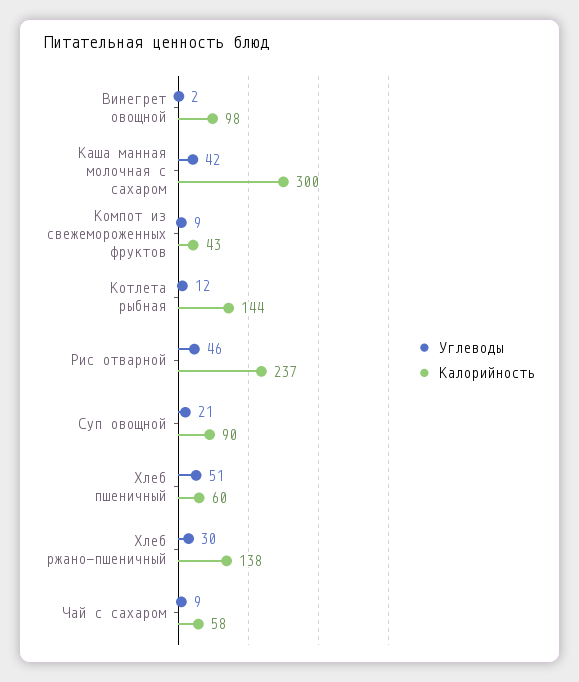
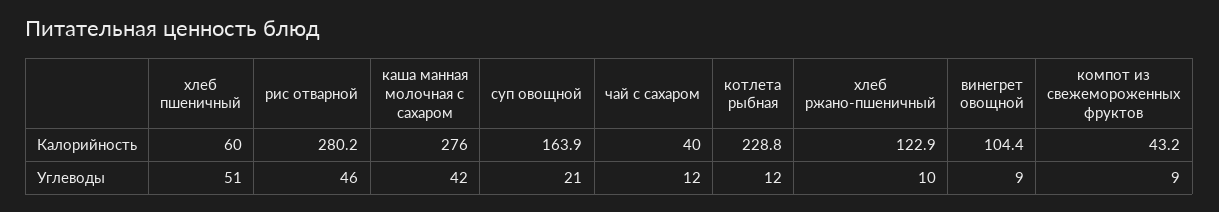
  {
    "Углеводы": {
-     "Винегрет овощной": 2,
+     "Винегрет овощной": 9,
      "Каша манная молочная с сахаром": 42,
      "Компот из свежемороженных фруктов": 9,
      "Котлета рыбная": 12,
      "Рис отварной": 46,
      "Суп овощной": 21,
      "Хлеб пшеничный": 51,
-     "Хлеб ржано-пшеничный": 30,
+     "Хлеб ржано-пшеничный": 10,
-     "Чай с сахаром": 9
+     "Чай с сахаром": 12
    },
    "Калорийность": {
-     "Винегрет овощной": 98,
+     "Винегрет овощной": 104.4,
-     "Каша манная молочная с сахаром": 300,
+     "Каша манная молочная с сахаром": 276,
      "Компот из свежемороженных фруктов": 43.2,
-     "Котлета рыбная": 144,
+     "Котлета рыбная": 228.8,
-     "Рис отварной": 237,
+     "Рис отварной": 280.2,
-     "Суп овощной": 90,
+     "Суп овощной": 163.9,
      "Хлеб пшеничный": 60,
-     "Хлеб ржано-пшеничный": 138,
+     "Хлеб ржано-пшеничный": 122.9,
-     "Чай с сахаром": 58
+     "Чай с сахаром": 40
    }
  }

